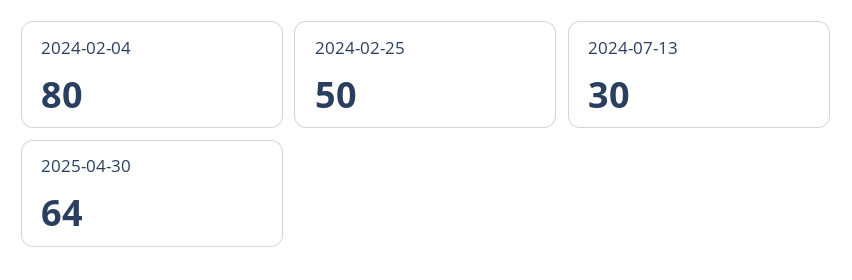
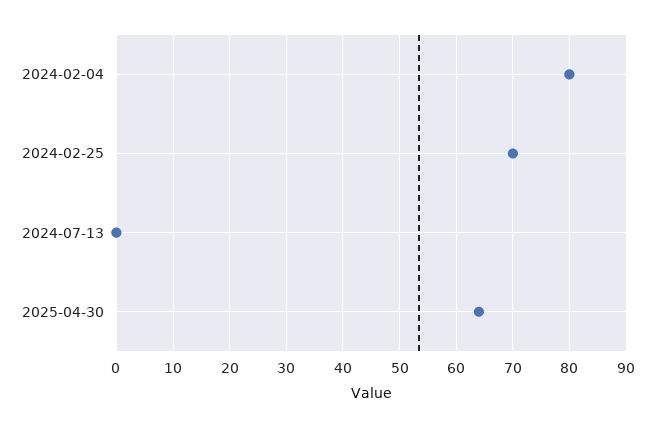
  {
    "2024-02-04": 80,
-   "2024-02-25": 50,
+   "2024-02-25": 70,
-   "2024-07-13": 30,
+   "2024-07-13": 0,
    "2025-04-30": 64
  }

